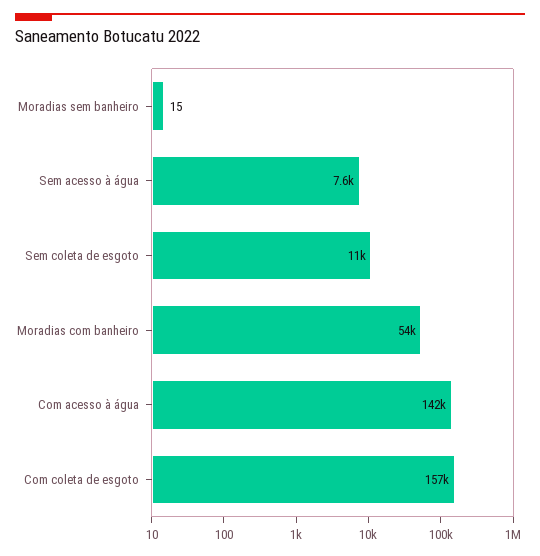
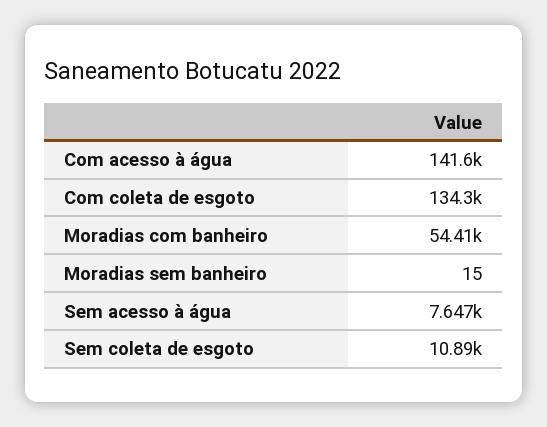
  {
    "Moradias sem banheiro": 15,
    "Sem acesso à água": 7647,
    "Sem coleta de esgoto": 10890,
    "Moradias com banheiro": 54410,
    "Com acesso à água": 141600,
-   "Com coleta de esgoto": 157000
+   "Com coleta de esgoto": 134300
  }

